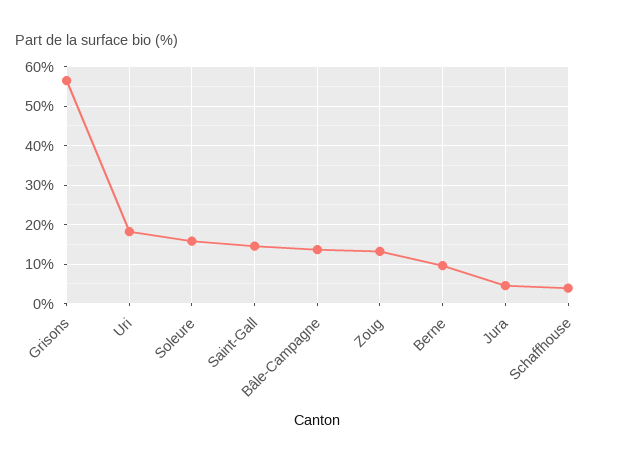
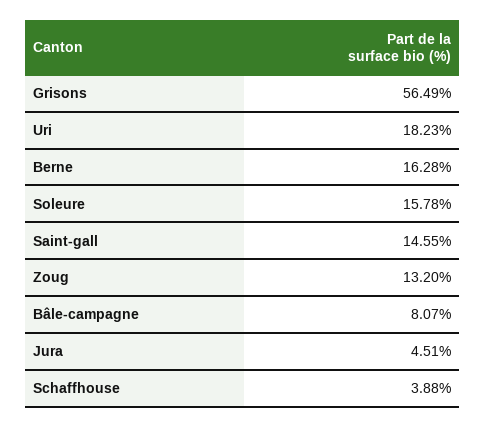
  {
    "Grisons": 56.49,
    "Uri": 18.23,
    "Soleure": 15.78,
    "Saint-Gall": 14.55,
-   "Bâle-Campagne": 14,
+   "Bâle-Campagne": 8.07,
    "Zoug": 13.2,
-   "Berne": 10,
+   "Berne": 16.28,
    "Jura": 4.51,
    "Schaffhouse": 3.88
  }

